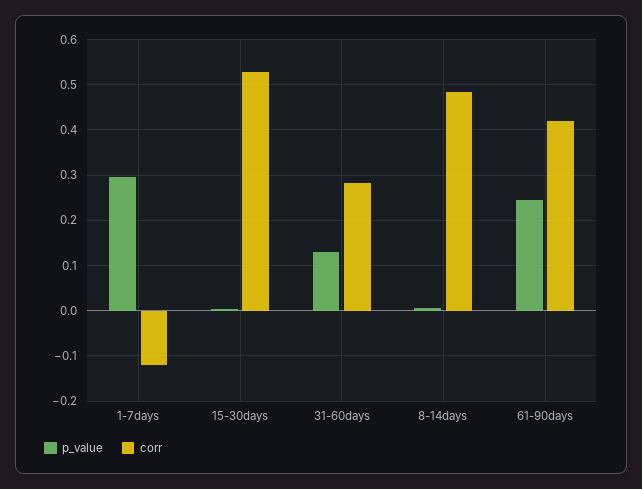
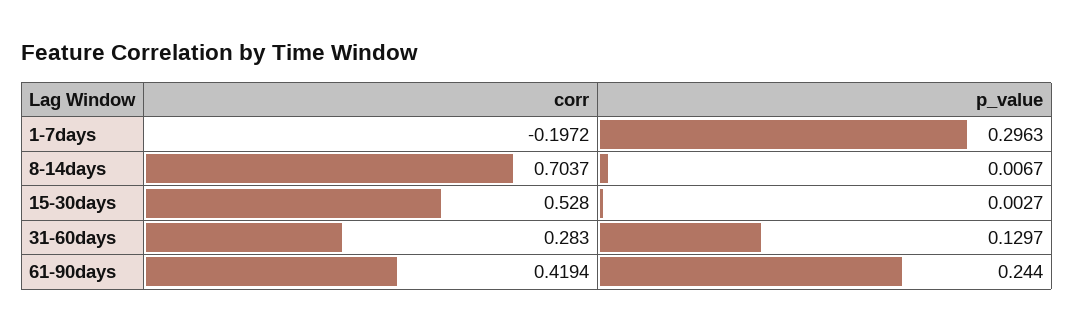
  {
    "p_value": {
      "1-7days": 0.2963,
      "15-30days": 0.0027,
      "31-60days": 0.1297,
      "8-14days": 0.0067,
      "61-90days": 0.244
    },
    "corr": {
-     "1-7days": -0.12,
+     "1-7days": -0.1972,
      "15-30days": 0.528,
      "31-60days": 0.283,
-     "8-14days": 0.48,
+     "8-14days": 0.7037,
      "61-90days": 0.4194
    }
  }

